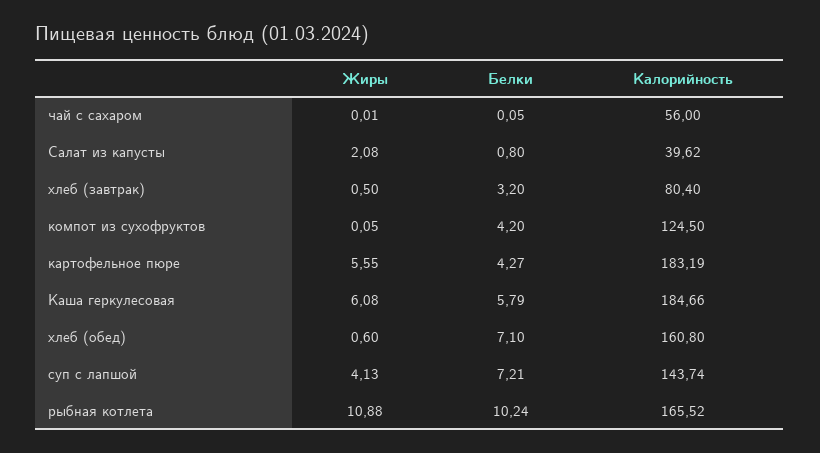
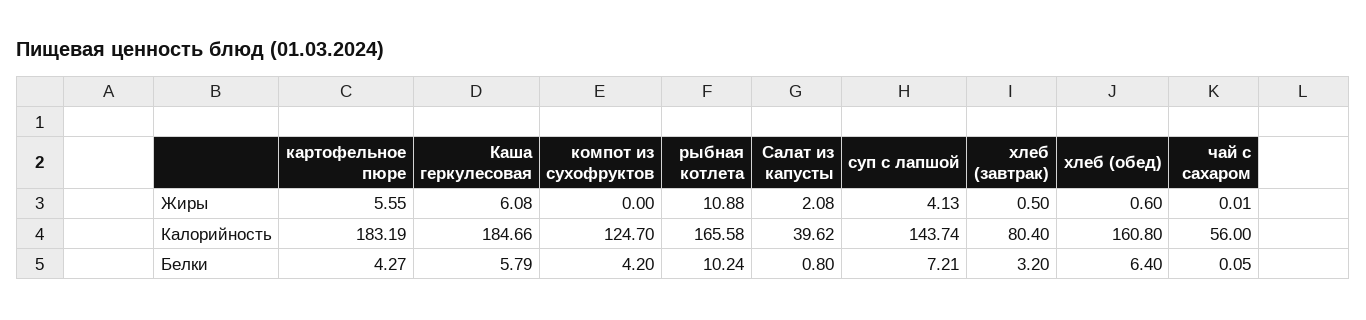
  {
    "Жиры": {
      "чай с сахаром": 0.01,
      "Салат из капусты": 2.08,
      "хлеб (завтрак)": 0.5,
-     "компот из сухофруктов": 0.05,
+     "компот из сухофруктов": 0,
      "картофельное пюре": 5.55,
      "Каша геркулесовая": 6.08,
      "хлеб (обед)": 0.6,
      "суп с лапшой": 4.13,
      "рыбная котлета": 10.88
    },
    "Белки": {
      "чай с сахаром": 0.05,
      "Салат из капусты": 0.8,
      "хлеб (завтрак)": 3.2,
      "компот из сухофруктов": 4.2,
      "картофельное пюре": 4.27,
      "Каша геркулесовая": 5.79,
-     "хлеб (обед)": 7.1,
+     "хлеб (обед)": 6.4,
      "суп с лапшой": 7.21,
      "рыбная котлета": 10.24
    },
    "Калорийность": {
      "чай с сахаром": 56,
      "Салат из капусты": 39.62,
      "хлеб (завтрак)": 80.4,
-     "компот из сухофруктов": 124.5,
+     "компот из сухофруктов": 124.7,
      "картофельное пюре": 183.19,
      "Каша геркулесовая": 184.66,
      "хлеб (обед)": 160.8,
      "суп с лапшой": 143.74,
-     "рыбная котлета": 165.52
+     "рыбная котлета": 165.58
    }
  }

